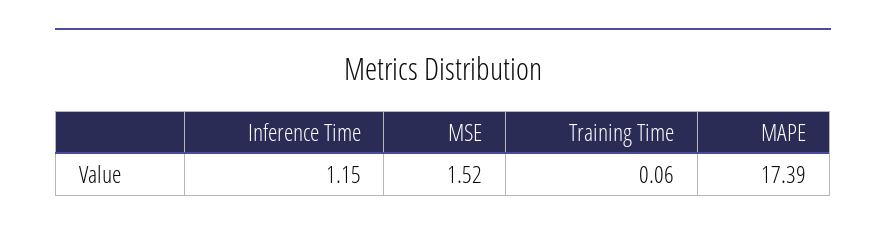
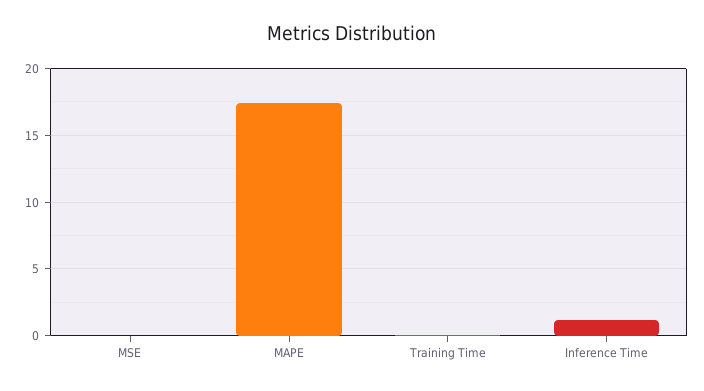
  {
    "Inference Time": 1.15,
-   "MSE": 1.52,
+   "MSE": 0,
    "Training Time": 0.06,
    "MAPE": 17.39
  }

